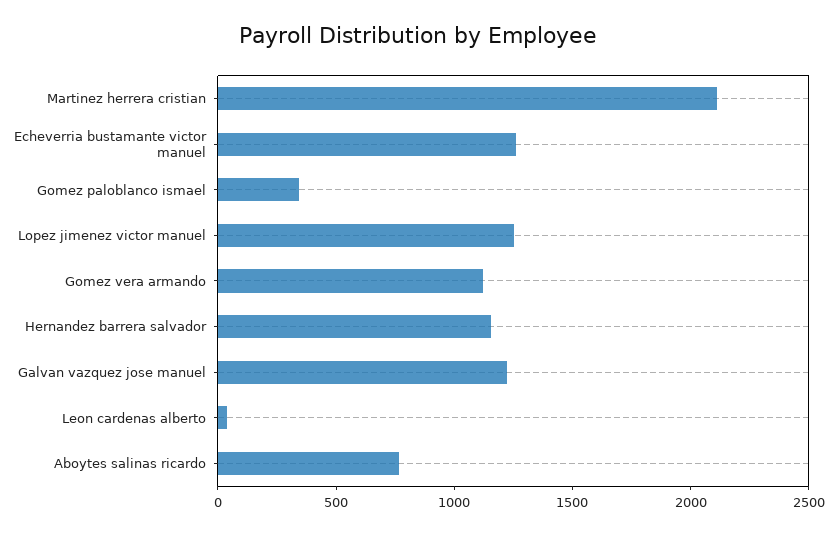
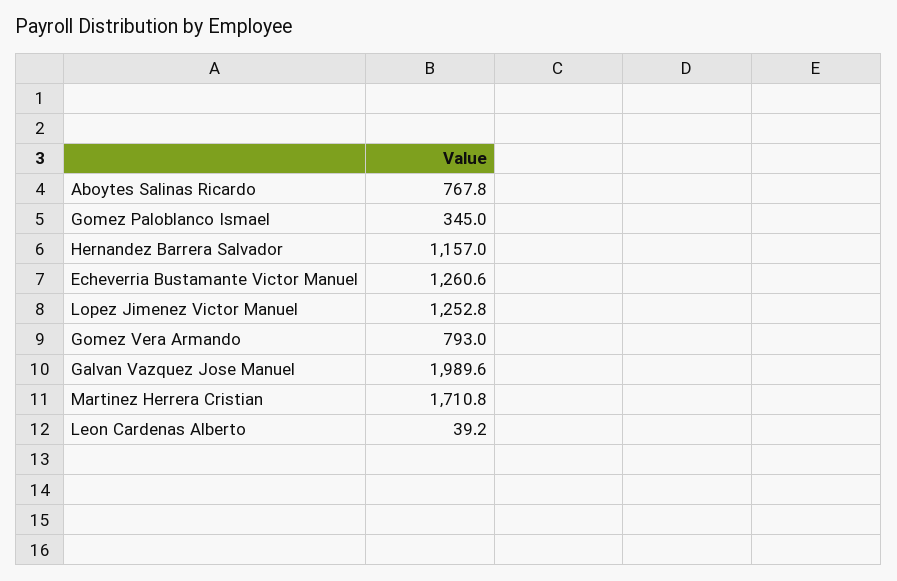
  {
-   "Martinez herrera cristian": 2100,
+   "Martinez herrera cristian": 1710.8,
    "Echeverria bustamante victor manuel": 1260.6,
    "Gomez paloblanco ismael": 345,
    "Lopez jimenez victor manuel": 1252.8,
-   "Gomez vera armando": 1100,
+   "Gomez vera armando": 793,
    "Hernandez barrera salvador": 1157,
-   "Galvan vazquez jose manuel": 1200,
+   "Galvan vazquez jose manuel": 1989.6,
    "Leon cardenas alberto": 39.2,
    "Aboytes salinas ricardo": 767.8
  }

